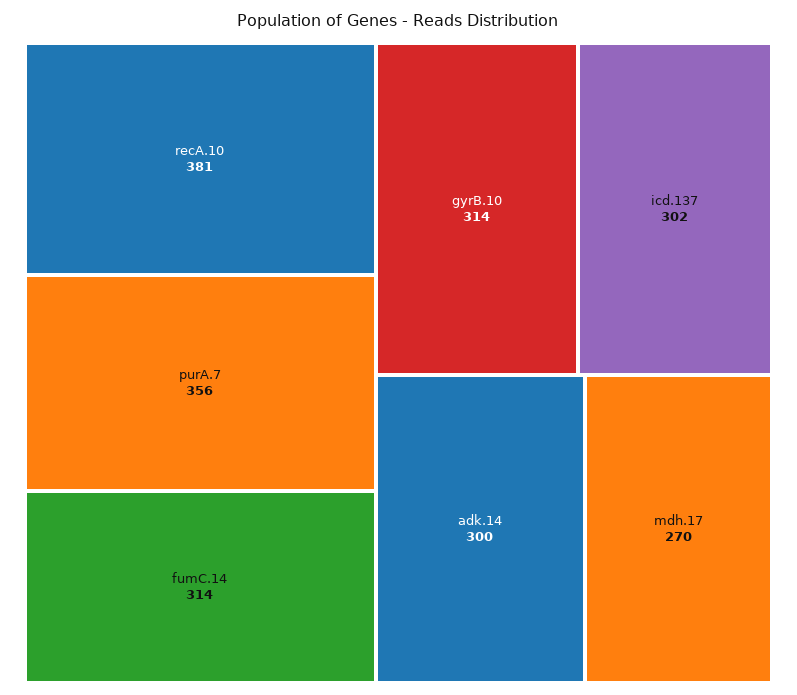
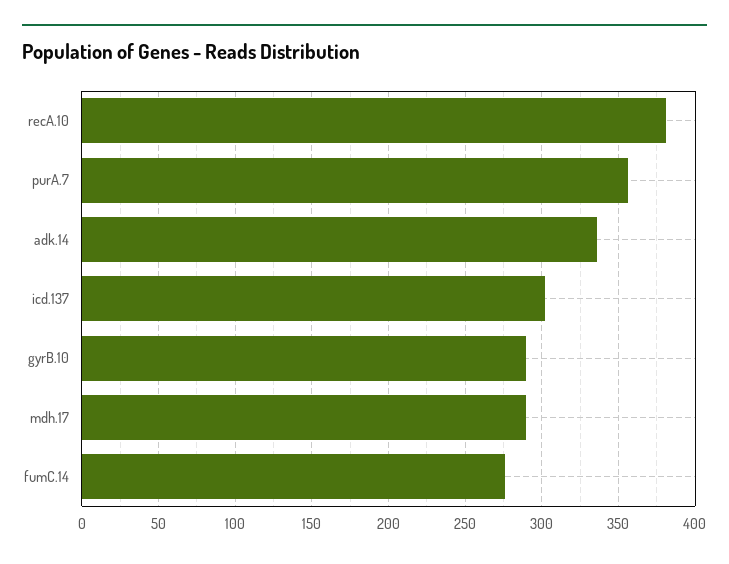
  {
    "recA.10": 381,
    "purA.7": 356,
-   "fumC.14": 314,
+   "fumC.14": 275,
-   "gyrB.10": 314,
+   "gyrB.10": 290,
    "icd.137": 302,
-   "adk.14": 300,
+   "adk.14": 335,
-   "mdh.17": 270
+   "mdh.17": 290
  }

